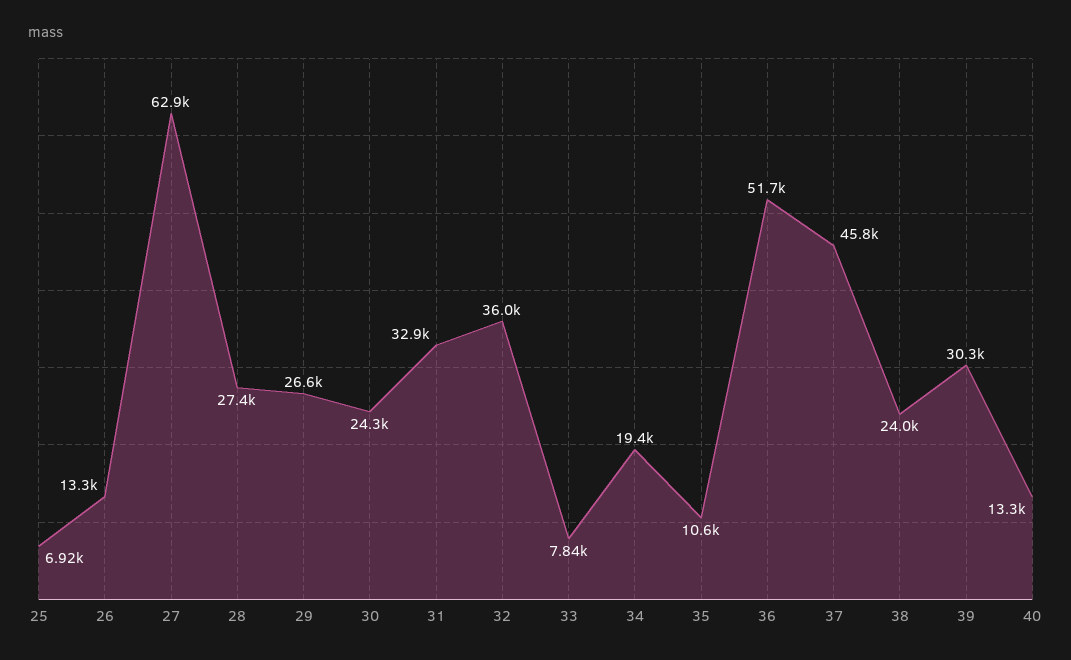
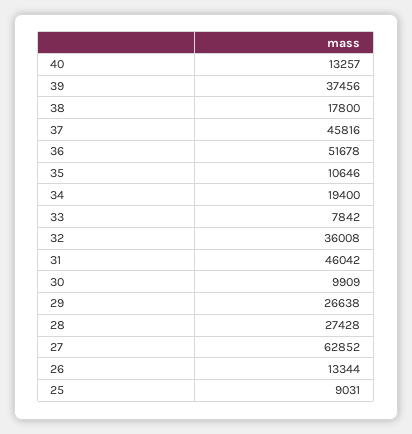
  {
-   "25": 6920,
+   "25": 9031,
    "26": 13344,
    "27": 62852,
    "28": 27428,
    "29": 26638,
-   "30": 24300,
+   "30": 9909,
-   "31": 32900,
+   "31": 46042,
    "32": 36008,
    "33": 7842,
    "34": 19400,
    "35": 10646,
    "36": 51678,
    "37": 45816,
-   "38": 24000,
+   "38": 17800,
-   "39": 30300,
+   "39": 37456,
    "40": 13257
  }

